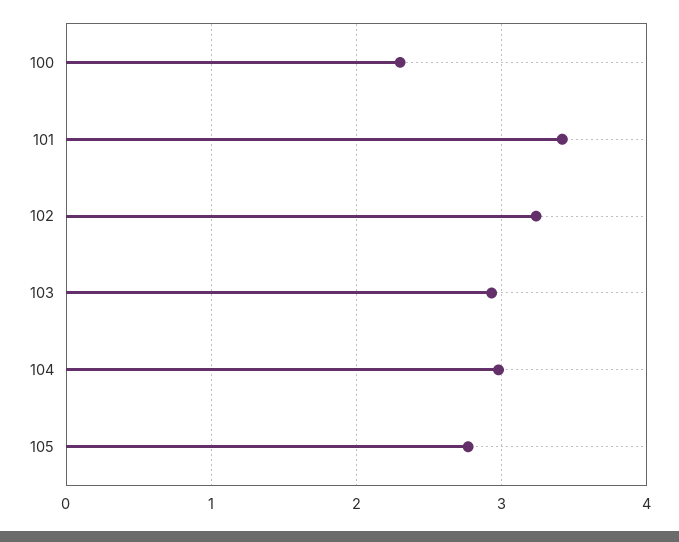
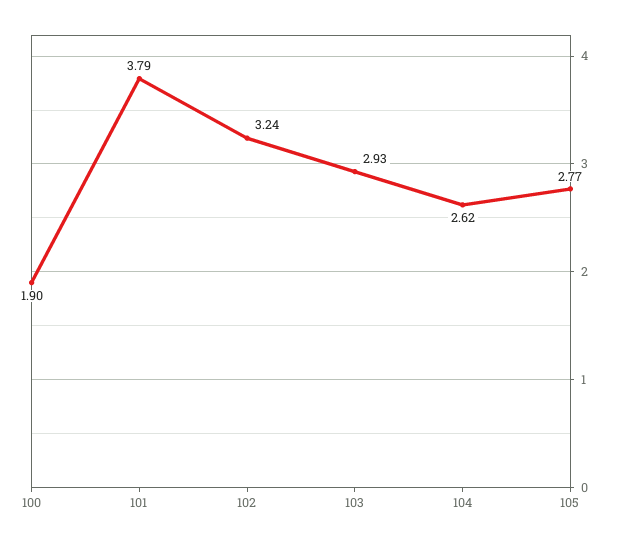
  {
-   "100": 2.3,
+   "100": 1.9,
-   "101": 3.4,
+   "101": 3.79,
    "102": 3.24,
    "103": 2.93,
-   "104": 3,
+   "104": 2.62,
    "105": 2.77
  }

